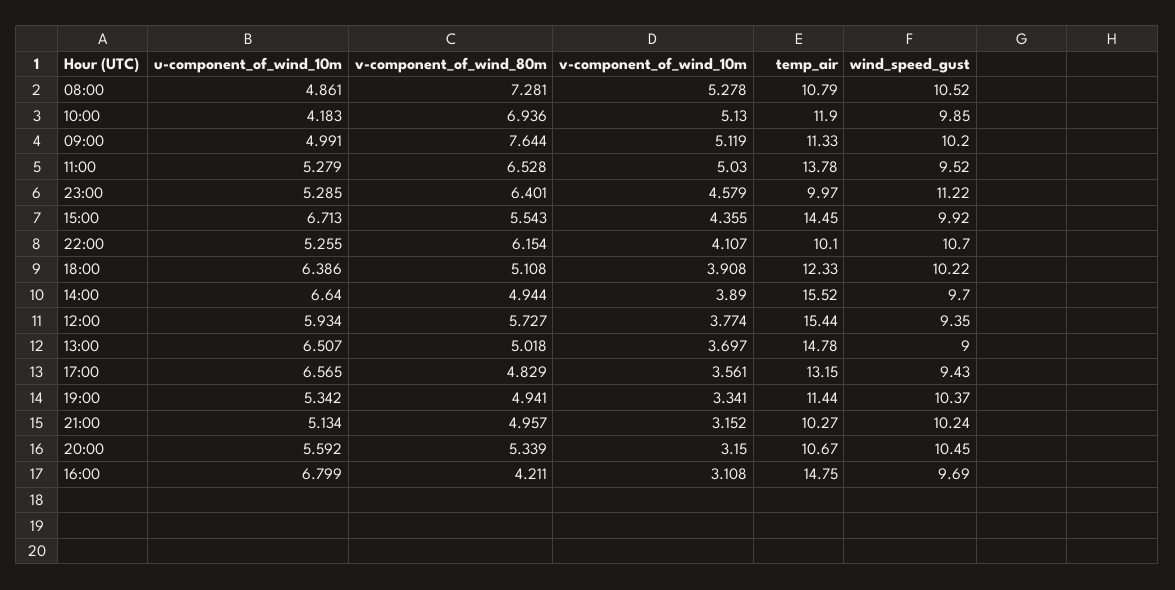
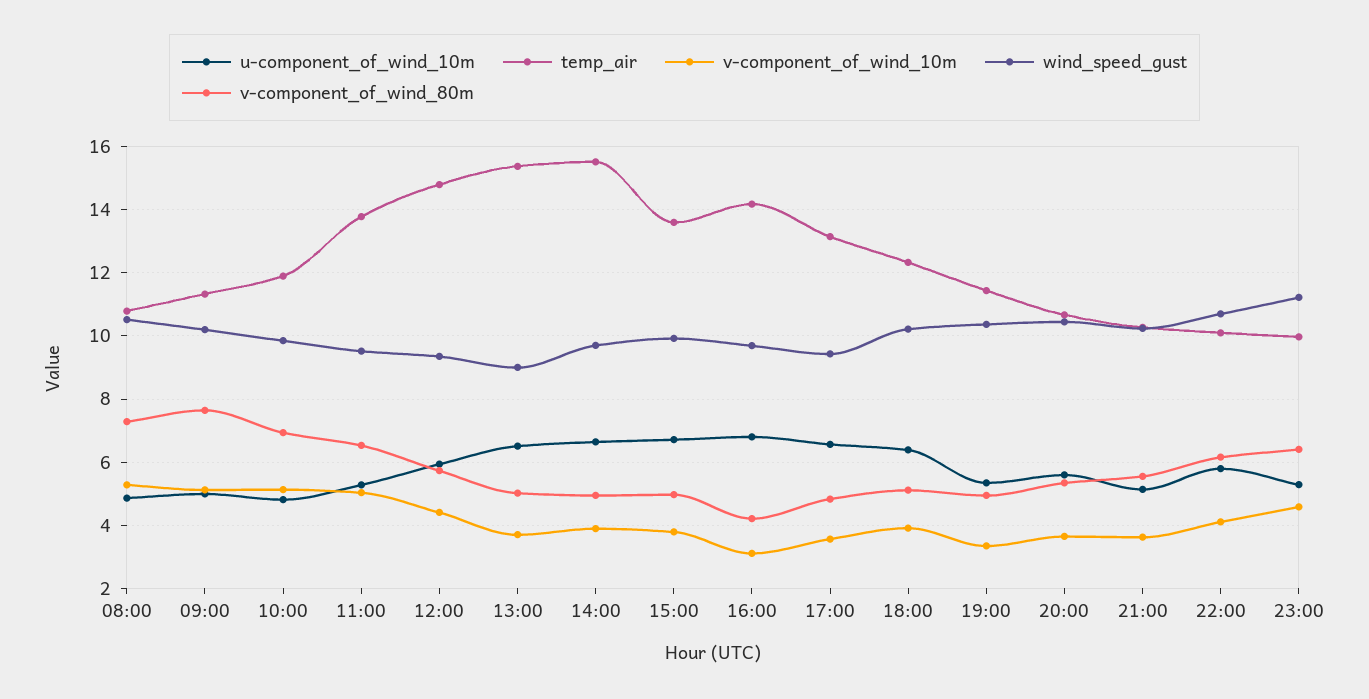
  {
    "u-component_of_wind_10m": {
      "08:00": 4.861,
-     "10:00": 4.183,
+     "10:00": 4.8,
      "09:00": 4.991,
      "11:00": 5.279,
      "23:00": 5.285,
      "15:00": 6.713,
-     "22:00": 5.255,
+     "22:00": 5.8,
      "18:00": 6.386,
      "14:00": 6.64,
      "12:00": 5.934,
      "13:00": 6.507,
      "17:00": 6.565,
      "19:00": 5.342,
      "21:00": 5.134,
      "20:00": 5.592,
      "16:00": 6.799
    },
    "v-component_of_wind_80m": {
      "08:00": 7.281,
      "10:00": 6.936,
      "09:00": 7.644,
      "11:00": 6.528,
      "23:00": 6.401,
-     "15:00": 5.543,
+     "15:00": 5,
      "22:00": 6.154,
      "18:00": 5.108,
      "14:00": 4.944,
      "12:00": 5.727,
      "13:00": 5.018,
      "17:00": 4.829,
      "19:00": 4.941,
-     "21:00": 4.957,
+     "21:00": 5.6,
      "20:00": 5.339,
      "16:00": 4.211
    },
    "v-component_of_wind_10m": {
      "08:00": 5.278,
      "10:00": 5.13,
      "09:00": 5.119,
      "11:00": 5.03,
      "23:00": 4.579,
-     "15:00": 4.355,
+     "15:00": 3.8,
      "22:00": 4.107,
      "18:00": 3.908,
      "14:00": 3.89,
-     "12:00": 3.774,
+     "12:00": 4.4,
      "13:00": 3.697,
      "17:00": 3.561,
      "19:00": 3.341,
-     "21:00": 3.152,
+     "21:00": 3.6,
-     "20:00": 3.15,
+     "20:00": 3.6,
      "16:00": 3.108
    },
    "temp_air": {
      "08:00": 10.79,
      "10:00": 11.9,
      "09:00": 11.33,
      "11:00": 13.78,
      "23:00": 9.97,
-     "15:00": 14.45,
+     "15:00": 13.6,
      "22:00": 10.1,
      "18:00": 12.33,
      "14:00": 15.52,
-     "12:00": 15.44,
+     "12:00": 14.8,
-     "13:00": 14.78,
+     "13:00": 15.4,
      "17:00": 13.15,
      "19:00": 11.44,
      "21:00": 10.27,
      "20:00": 10.67,
-     "16:00": 14.75
+     "16:00": 14.2
    },
    "wind_speed_gust": {
      "08:00": 10.52,
      "10:00": 9.85,
      "09:00": 10.2,
      "11:00": 9.52,
      "23:00": 11.22,
      "15:00": 9.92,
      "22:00": 10.7,
      "18:00": 10.22,
      "14:00": 9.7,
      "12:00": 9.35,
      "13:00": 9,
      "17:00": 9.43,
      "19:00": 10.37,
      "21:00": 10.24,
      "20:00": 10.45,
      "16:00": 9.69
    }
  }

